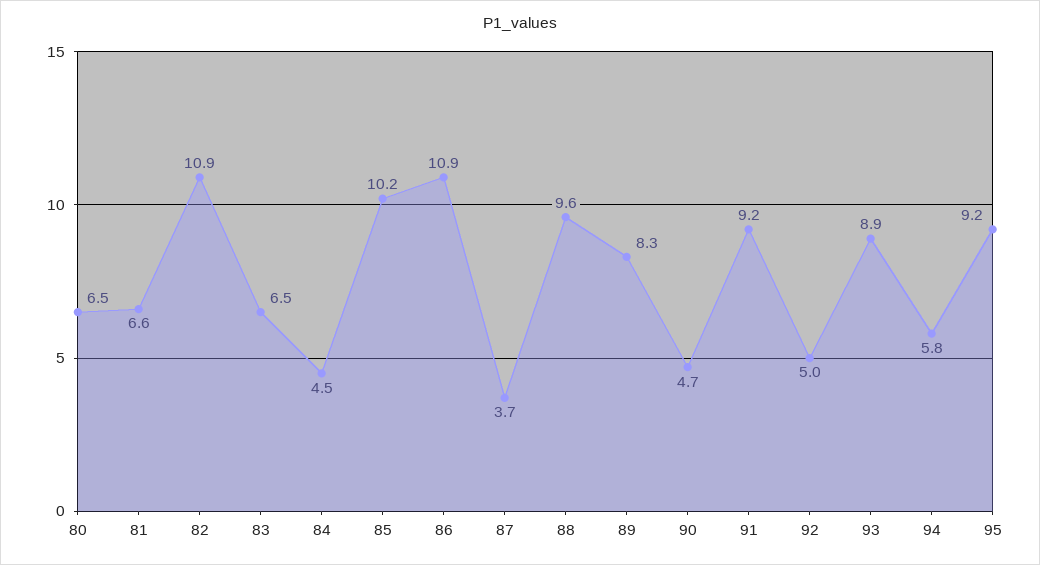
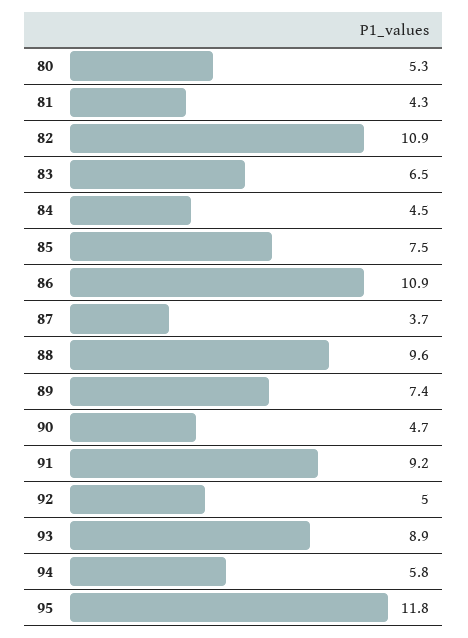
  {
-   "80": 6.5,
+   "80": 5.3,
-   "81": 6.6,
+   "81": 4.3,
    "82": 10.9,
    "83": 6.5,
    "84": 4.5,
-   "85": 10.2,
+   "85": 7.5,
    "86": 10.9,
    "87": 3.7,
    "88": 9.6,
-   "89": 8.3,
+   "89": 7.4,
    "90": 4.7,
    "91": 9.2,
    "92": 5,
    "93": 8.9,
    "94": 5.8,
-   "95": 9.2
+   "95": 11.8
  }

